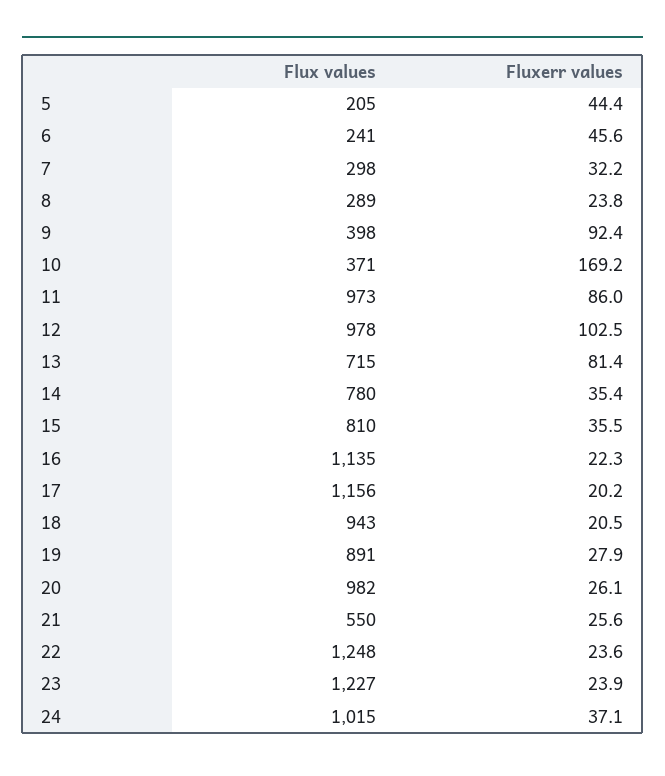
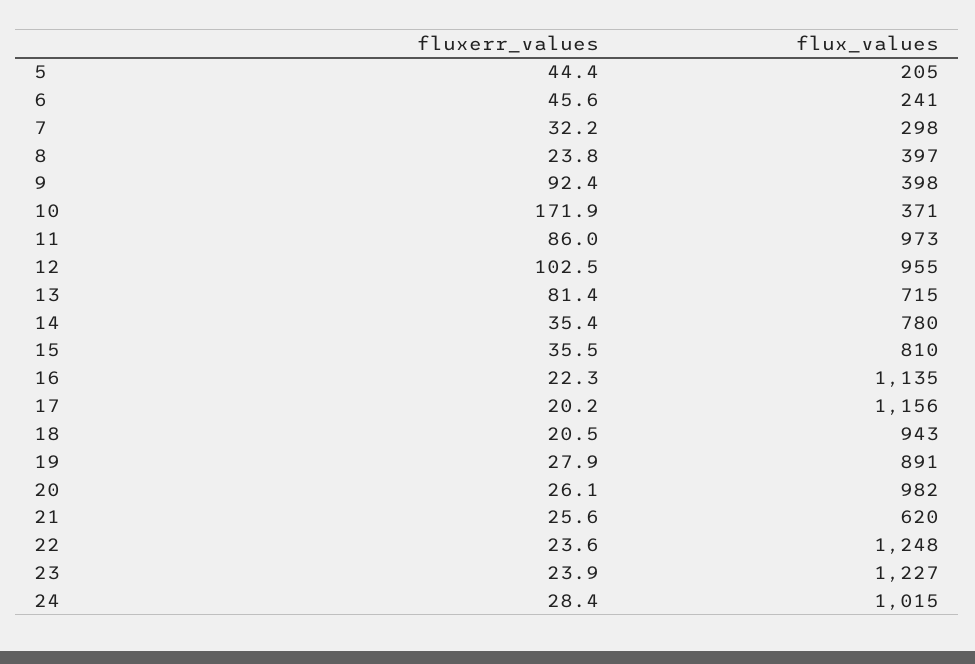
  {
    "Flux values": {
      "5": 205,
      "6": 241,
      "7": 298,
-     "8": 289,
+     "8": 397,
      "9": 398,
      "10": 371,
      "11": 973,
-     "12": 978,
+     "12": 955,
      "13": 715,
      "14": 780,
      "15": 810,
      "16": 1135,
      "17": 1156,
      "18": 943,
      "19": 891,
      "20": 982,
-     "21": 550,
+     "21": 620,
      "22": 1248,
      "23": 1227,
      "24": 1015
    },
    "Fluxerr values": {
      "5": 44.4,
      "6": 45.6,
      "7": 32.2,
      "8": 23.8,
      "9": 92.4,
-     "10": 169.2,
+     "10": 171.9,
      "11": 86,
      "12": 102.5,
      "13": 81.4,
      "14": 35.4,
      "15": 35.5,
      "16": 22.3,
      "17": 20.2,
      "18": 20.5,
      "19": 27.9,
      "20": 26.1,
      "21": 25.6,
      "22": 23.6,
      "23": 23.9,
-     "24": 37.1
+     "24": 28.4
    }
  }

